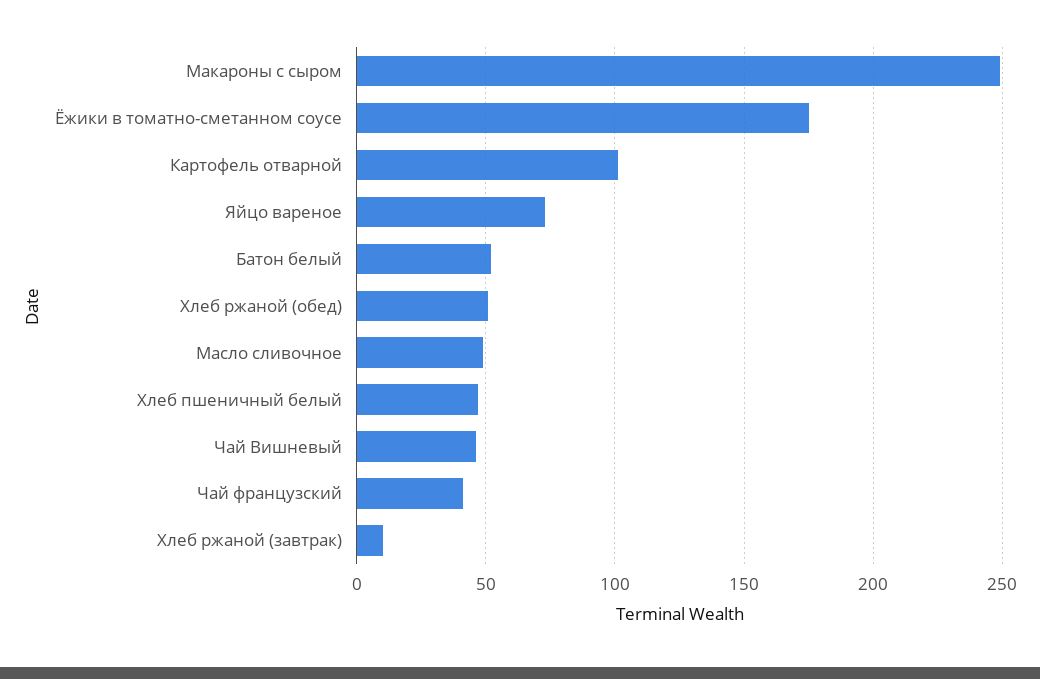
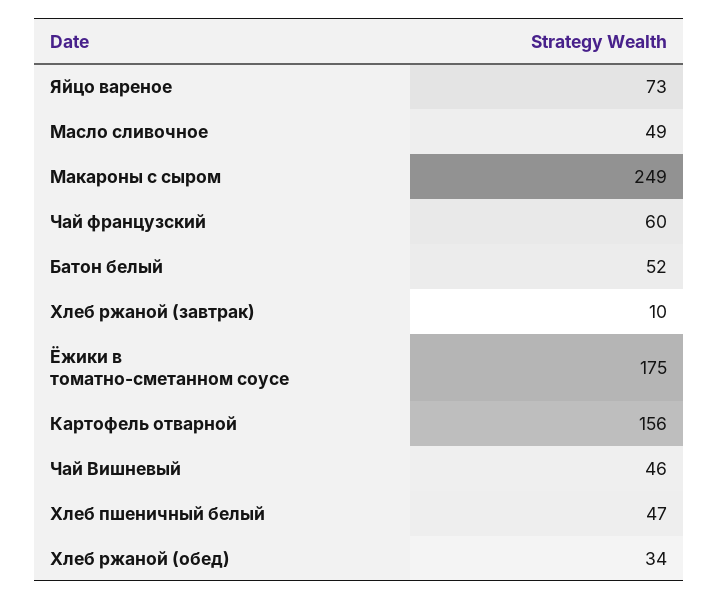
  {
    "Макароны с сыром": 249,
    "Ёжики в томатно-сметанном соусе": 175,
-   "Картофель отварной": 100,
+   "Картофель отварной": 156,
    "Яйцо вареное": 73,
    "Батон белый": 52,
-   "Хлеб ржаной (обед)": 50,
+   "Хлеб ржаной (обед)": 34,
    "Масло сливочное": 49,
    "Хлеб пшеничный белый": 47,
    "Чай Вишневый": 46,
-   "Чай французский": 40,
+   "Чай французский": 60,
    "Хлеб ржаной (завтрак)": 10
  }

